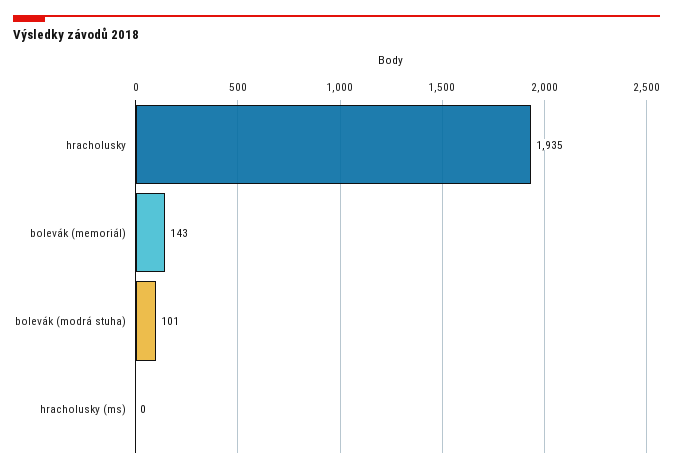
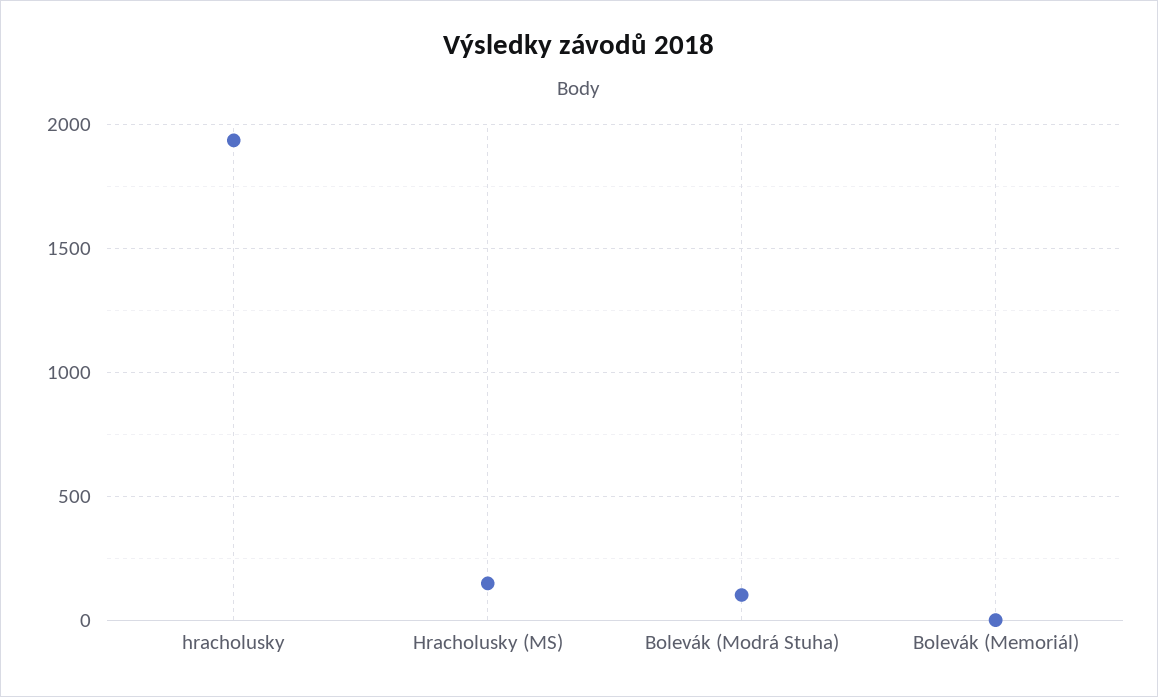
  {
    "hracholusky": 1935,
-   "bolevák (memoriál)": 143,
+   "bolevák (memoriál)": 0,
    "bolevák (modrá stuha)": 101,
-   "hracholusky (ms)": 0
+   "hracholusky (ms)": 150
  }

